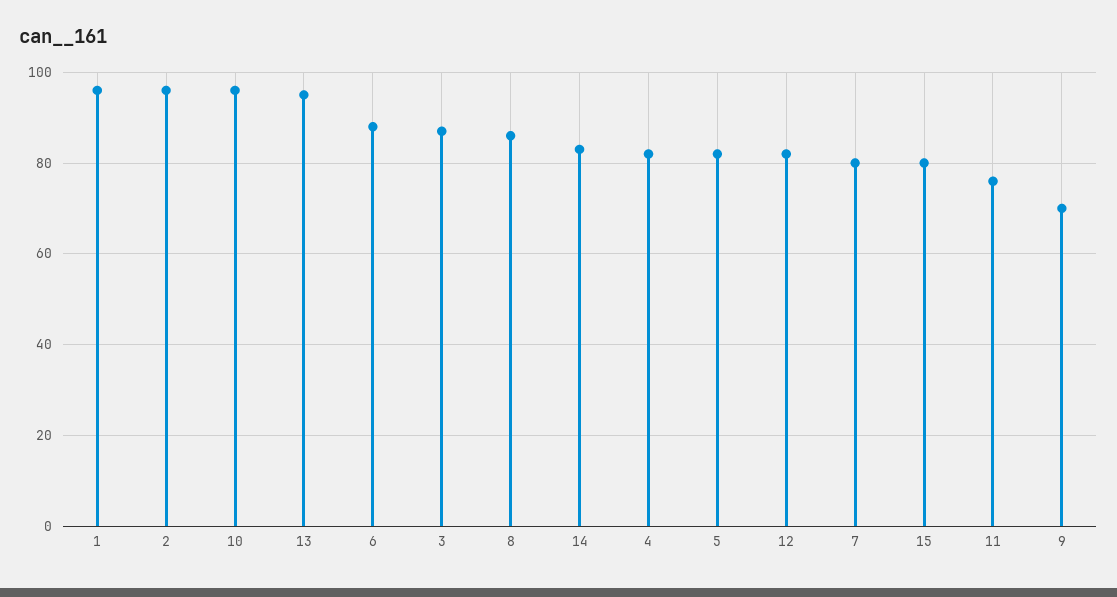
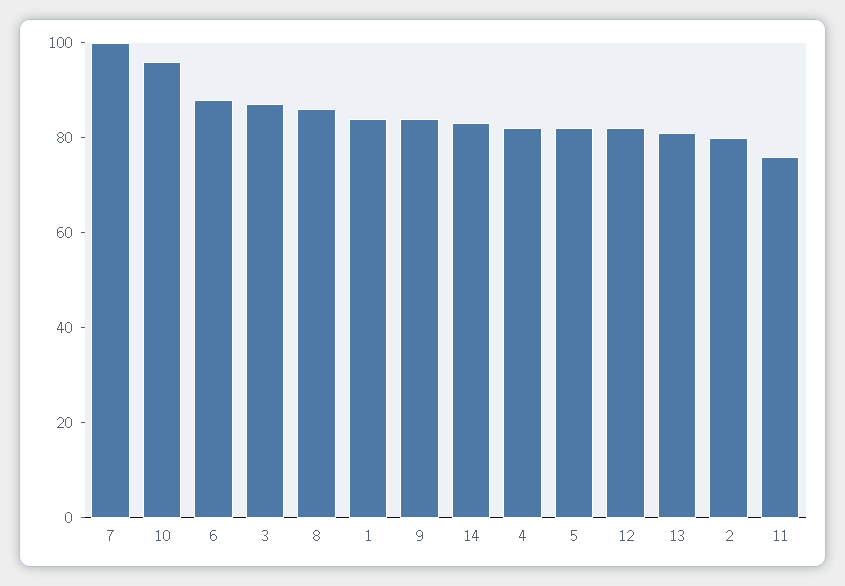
  {
-   "1": 95,
+   "1": 85,
-   "2": 95,
+   "2": 80,
    "10": 95,
-   "13": 95,
+   "13": 80,
    "6": 90,
    "3": 85,
    "8": 85,
    "14": 85,
    "4": 80,
    "5": 80,
    "12": 80,
-   "7": 80,
+   "7": 100,
-   "15": 80,
    "11": 75,
-   "9": 70
+   "9": 85
  }

